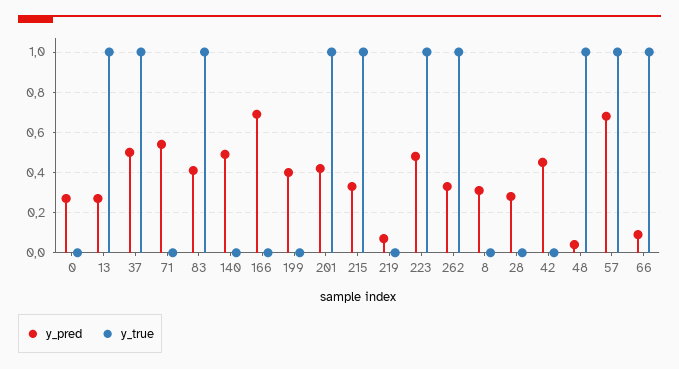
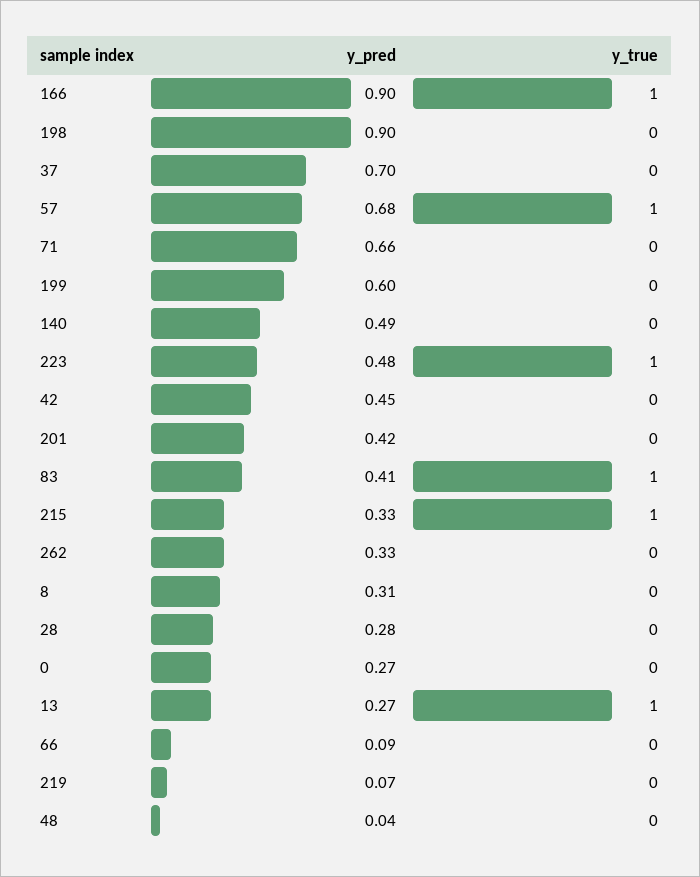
  {
    "y_pred": {
      "0": 0.27,
      "13": 0.27,
-     "37": 0.5,
+     "37": 0.7,
-     "71": 0.55,
+     "71": 0.66,
      "83": 0.41,
      "140": 0.49,
-     "166": 0.7,
+     "166": 0.9,
-     "199": 0.4,
+     "199": 0.6,
      "201": 0.42,
      "215": 0.33,
      "219": 0.07,
      "223": 0.48,
      "262": 0.33,
      "8": 0.31,
      "28": 0.28,
      "42": 0.45,
      "48": 0.04,
      "57": 0.68,
-     "66": 0.09
+     "66": 0.09,
+     "198": 0.9
    },
    "y_true": {
      "0": 0,
      "13": 1,
-     "37": 1,
+     "37": 0,
      "71": 0,
      "83": 1,
      "140": 0,
-     "166": 0,
+     "166": 1,
      "199": 0,
-     "201": 1,
+     "201": 0,
      "215": 1,
      "219": 0,
      "223": 1,
-     "262": 1,
+     "262": 0,
      "8": 0,
      "28": 0,
      "42": 0,
-     "48": 1,
+     "48": 0,
      "57": 1,
-     "66": 1
+     "66": 0,
+     "198": 0
    }
  }

